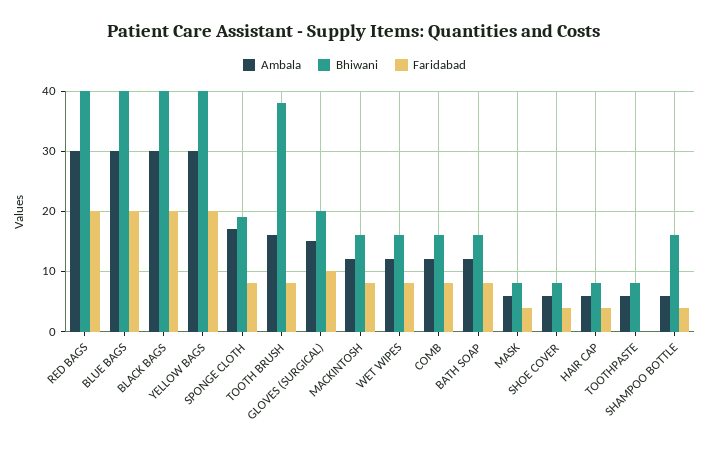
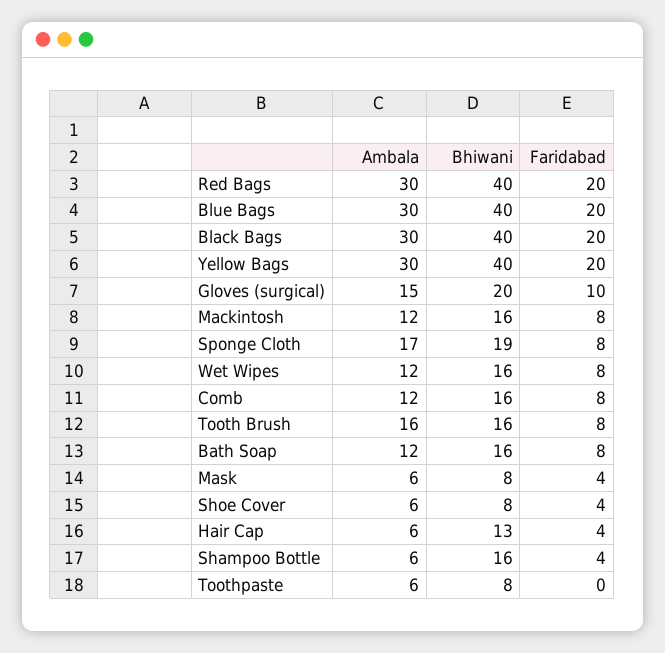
  {
    "Ambala": {
      "RED BAGS": 30,
      "BLUE BAGS": 30,
      "BLACK BAGS": 30,
      "YELLOW BAGS": 30,
      "SPONGE CLOTH": 17,
      "TOOTH BRUSH": 16,
      "GLOVES (SURGICAL)": 15,
      "MACKINTOSH": 12,
      "WET WIPES": 12,
      "COMB": 12,
      "BATH SOAP": 12,
      "MASK": 6,
      "SHOE COVER": 6,
      "HAIR CAP": 6,
      "TOOTHPASTE": 6,
      "SHAMPOO BOTTLE": 6
    },
    "Bhiwani": {
      "RED BAGS": 40,
      "BLUE BAGS": 40,
      "BLACK BAGS": 40,
      "YELLOW BAGS": 40,
      "SPONGE CLOTH": 19,
-     "TOOTH BRUSH": 38,
+     "TOOTH BRUSH": 16,
      "GLOVES (SURGICAL)": 20,
      "MACKINTOSH": 16,
      "WET WIPES": 16,
      "COMB": 16,
      "BATH SOAP": 16,
      "MASK": 8,
      "SHOE COVER": 8,
-     "HAIR CAP": 8,
+     "HAIR CAP": 13,
      "TOOTHPASTE": 8,
      "SHAMPOO BOTTLE": 16
    },
    "Faridabad": {
      "RED BAGS": 20,
      "BLUE BAGS": 20,
      "BLACK BAGS": 20,
      "YELLOW BAGS": 20,
      "SPONGE CLOTH": 8,
      "TOOTH BRUSH": 8,
      "GLOVES (SURGICAL)": 10,
      "MACKINTOSH": 8,
      "WET WIPES": 8,
      "COMB": 8,
      "BATH SOAP": 8,
      "MASK": 4,
      "SHOE COVER": 4,
      "HAIR CAP": 4,
      "TOOTHPASTE": 0,
      "SHAMPOO BOTTLE": 4
    }
  }

